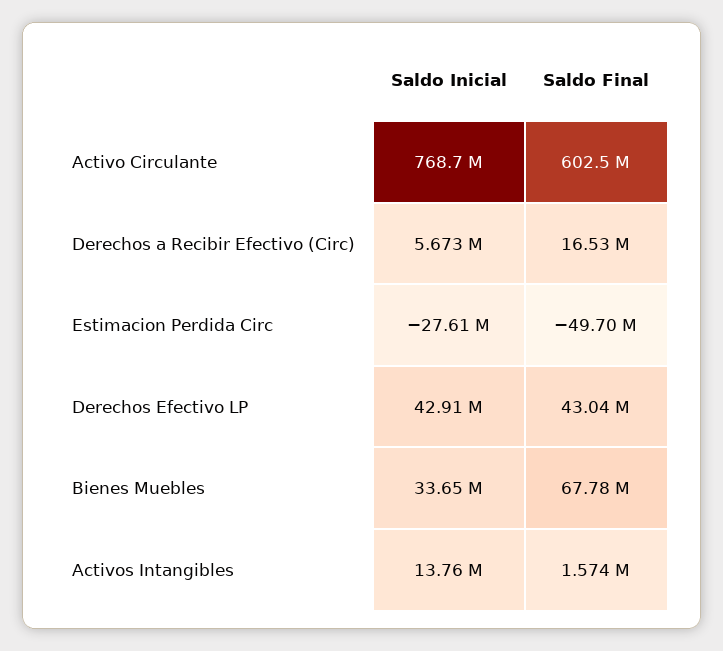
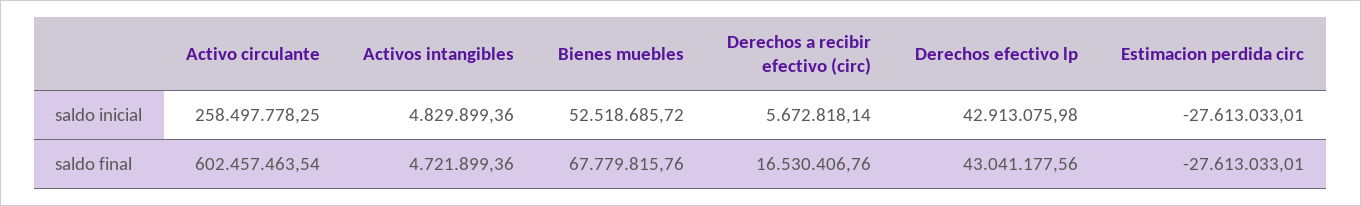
  {
    "Saldo Inicial": {
-     "Activo Circulante": 768700000,
+     "Activo Circulante": 258497778.25,
      "Derechos a Recibir Efectivo (Circ)": 5672818.14,
      "Estimacion Perdida Circ": -27613033.01,
      "Derechos Efectivo LP": 42913075.98,
-     "Bienes Muebles": 33650000,
+     "Bienes Muebles": 52518685.72,
-     "Activos Intangibles": 13760000
+     "Activos Intangibles": 4829899.36
    },
    "Saldo Final": {
      "Activo Circulante": 602457463.54,
      "Derechos a Recibir Efectivo (Circ)": 16530406.76,
-     "Estimacion Perdida Circ": -49700000,
+     "Estimacion Perdida Circ": -27613033.01,
      "Derechos Efectivo LP": 43041177.56,
      "Bienes Muebles": 67779815.76,
-     "Activos Intangibles": 1574000
+     "Activos Intangibles": 4721899.36
    }
  }

